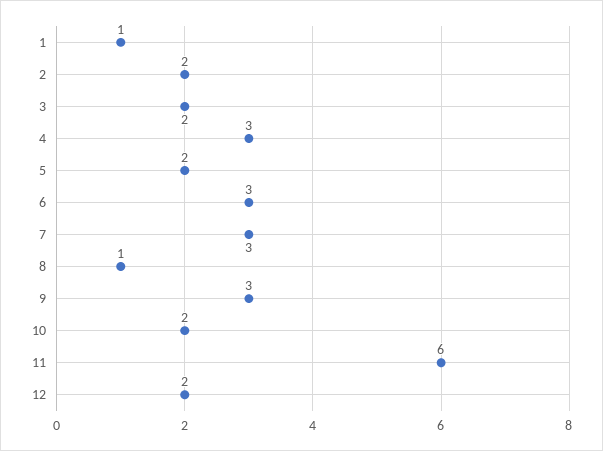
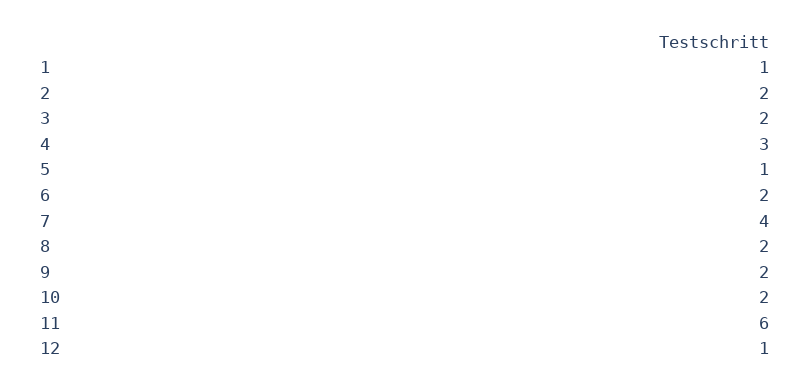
  {
    "1": 1,
    "2": 2,
    "3": 2,
    "4": 3,
-   "5": 2,
+   "5": 1,
-   "6": 3,
+   "6": 2,
-   "7": 3,
+   "7": 4,
-   "8": 1,
+   "8": 2,
-   "9": 3,
+   "9": 2,
    "10": 2,
    "11": 6,
-   "12": 2
+   "12": 1
  }

